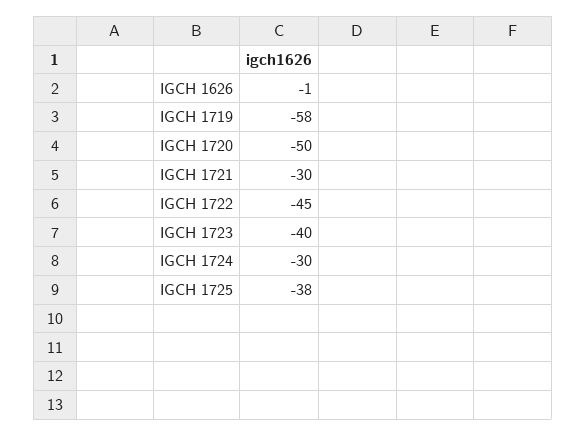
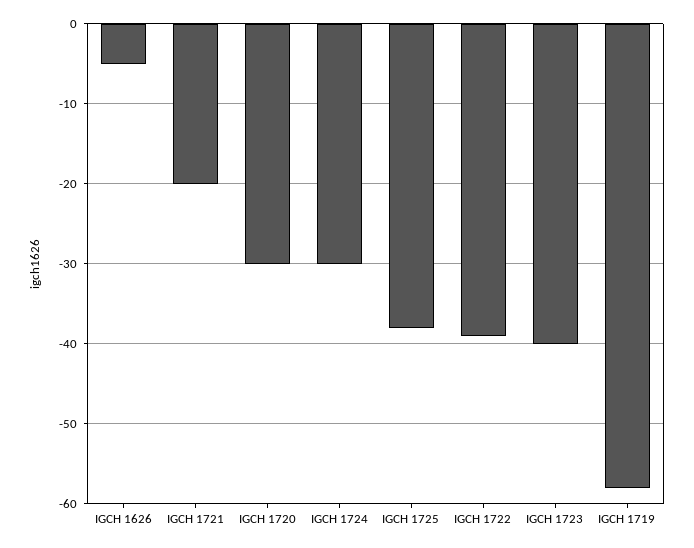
  {
-   "IGCH 1626": -1,
+   "IGCH 1626": -5,
    "IGCH 1719": -58,
-   "IGCH 1720": -50,
+   "IGCH 1720": -30,
-   "IGCH 1721": -30,
+   "IGCH 1721": -20,
-   "IGCH 1722": -45,
+   "IGCH 1722": -39,
    "IGCH 1723": -40,
    "IGCH 1724": -30,
    "IGCH 1725": -38
  }

